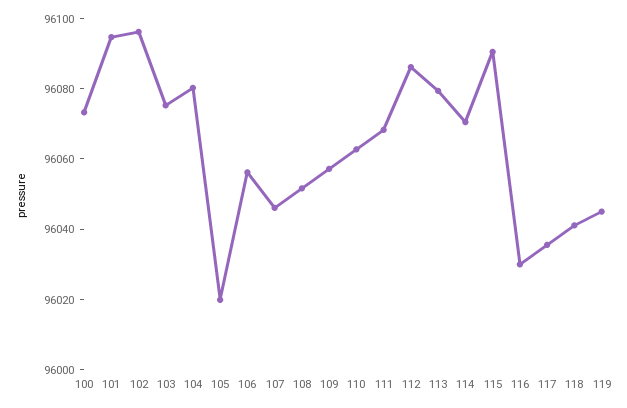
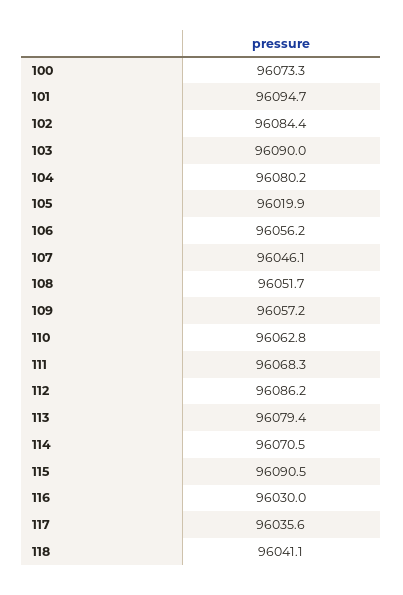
  {
    "100": 96073.3,
    "101": 96094.7,
-   "102": 96095,
+   "102": 96084.4,
-   "103": 96075,
+   "103": 96090,
    "104": 96080.2,
    "105": 96019.9,
    "106": 96056.2,
    "107": 96046.1,
    "108": 96051.7,
    "109": 96057.2,
    "110": 96062.8,
    "111": 96068.3,
    "112": 96086.2,
    "113": 96079.4,
    "114": 96070.5,
    "115": 96090.5,
    "116": 96030,
    "117": 96035.6,
-   "118": 96041.1,
+   "118": 96041.1
-   "119": 96045
  }

